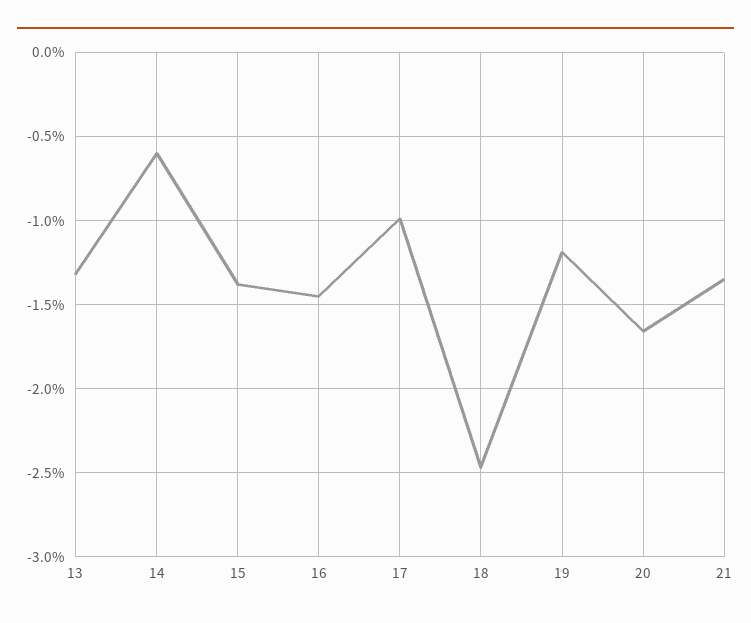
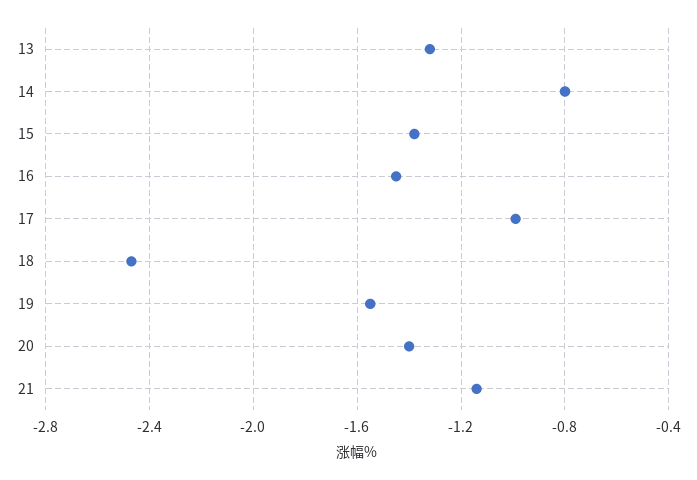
  {
    "13": -1.3,
-   "14": -0.6,
+   "14": -0.8,
    "15": -1.4,
    "16": -1.45,
    "17": -1,
    "18": -2.45,
-   "19": -1.2,
+   "19": -1.55,
-   "20": -1.65,
+   "20": -1.4,
-   "21": -1.35
+   "21": -1.15
  }

